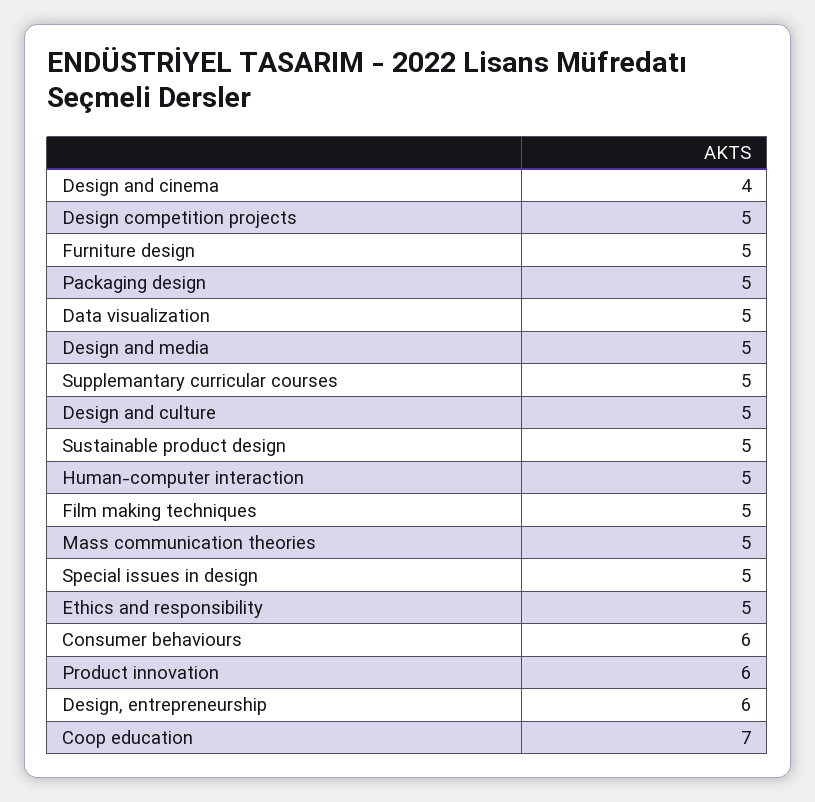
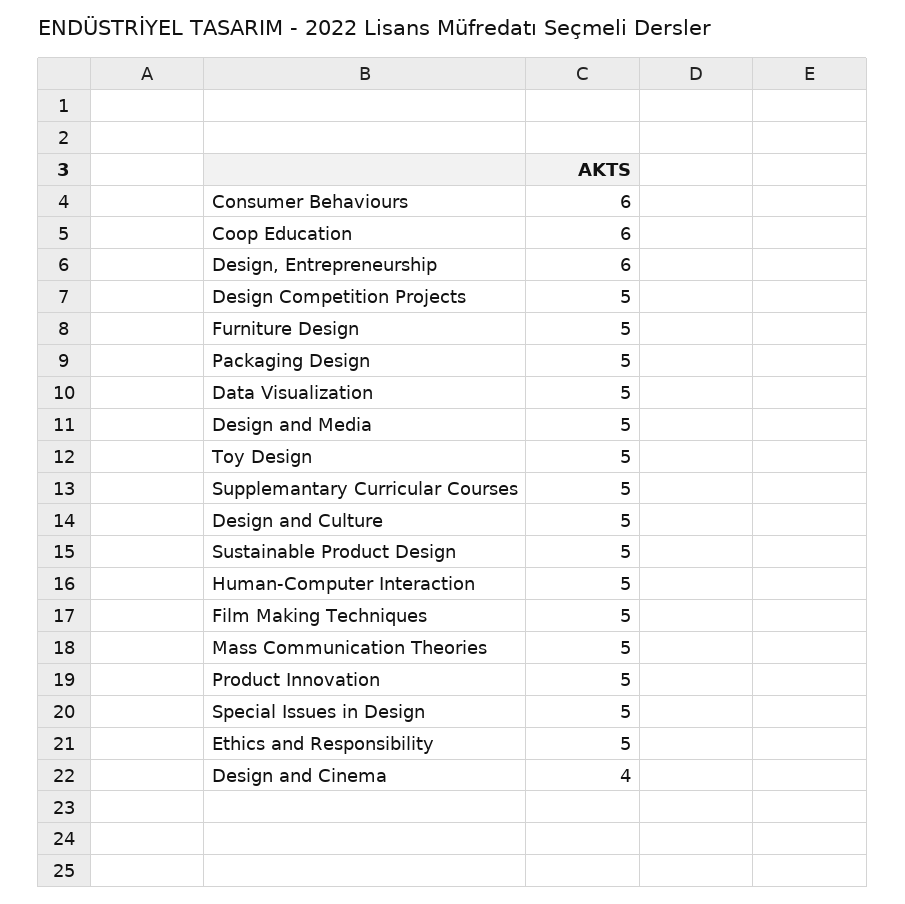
  {
    "Design and cinema": 4,
    "Design competition projects": 5,
    "Furniture design": 5,
    "Packaging design": 5,
    "Data visualization": 5,
    "Design and media": 5,
    "Supplemantary curricular courses": 5,
    "Design and culture": 5,
    "Sustainable product design": 5,
    "Human-computer interaction": 5,
    "Film making techniques": 5,
    "Mass communication theories": 5,
    "Special issues in design": 5,
    "Ethics and responsibility": 5,
    "Consumer behaviours": 6,
-   "Product innovation": 6,
+   "Product innovation": 5,
    "Design, entrepreneurship": 6,
-   "Coop education": 7
+   "Coop education": 6,
+   "Toy Design": 5
  }

